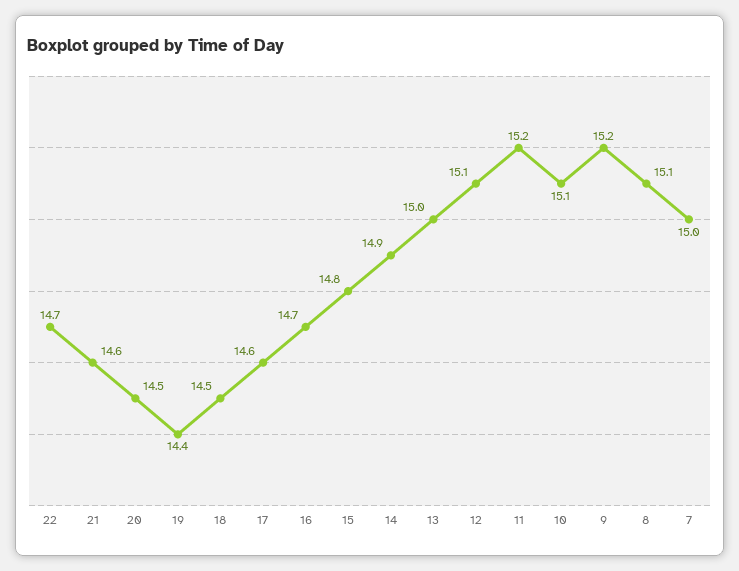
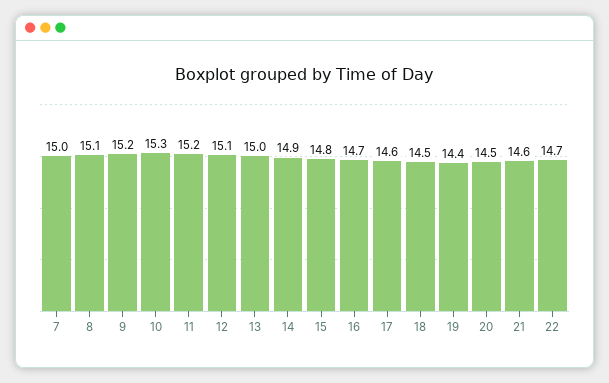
  {
    "22": 14.7,
    "21": 14.6,
    "20": 14.5,
    "19": 14.4,
    "18": 14.5,
    "17": 14.6,
    "16": 14.7,
    "15": 14.8,
    "14": 14.9,
    "13": 15,
    "12": 15.1,
    "11": 15.2,
-   "10": 15.1,
+   "10": 15.3,
    "9": 15.2,
    "8": 15.1,
    "7": 15
  }

